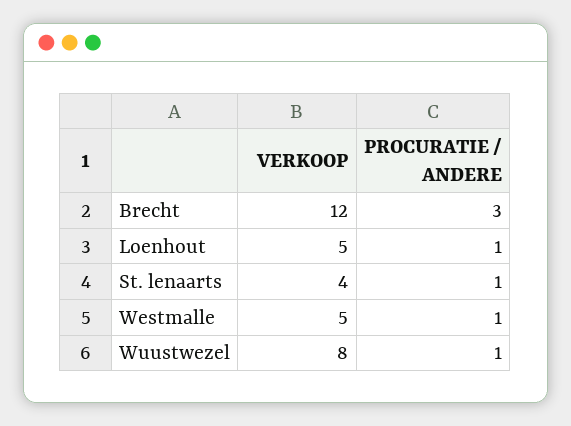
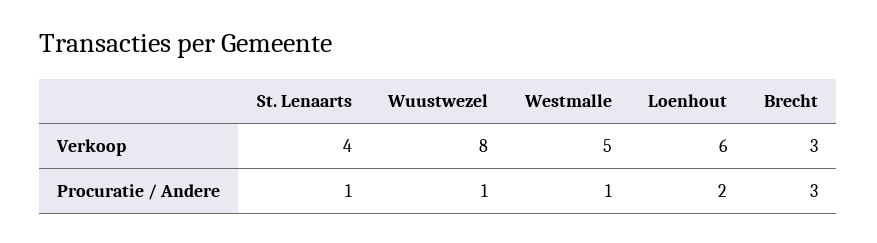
  {
    "VERKOOP": {
-     "Brecht": 12,
+     "Brecht": 3,
-     "Loenhout": 5,
+     "Loenhout": 6,
      "St. lenaarts": 4,
      "Westmalle": 5,
      "Wuustwezel": 8
    },
    "PROCURATIE / ANDERE": {
      "Brecht": 3,
-     "Loenhout": 1,
+     "Loenhout": 2,
      "St. lenaarts": 1,
      "Westmalle": 1,
      "Wuustwezel": 1
    }
  }

